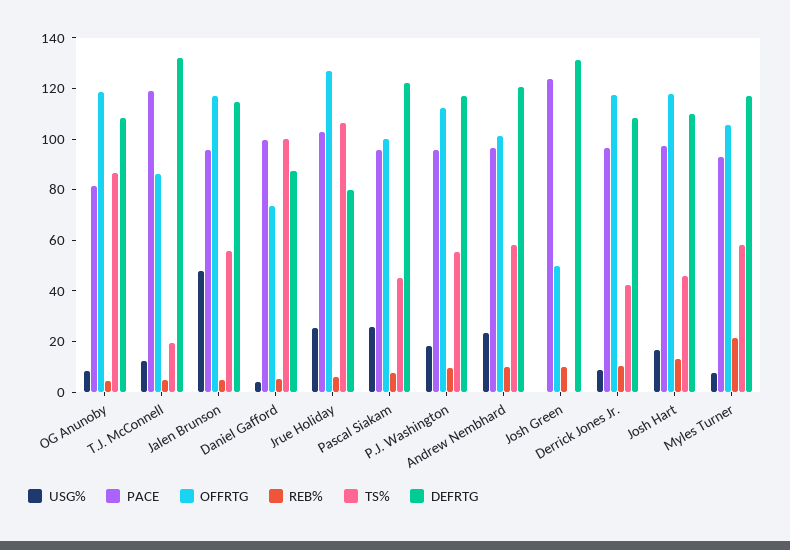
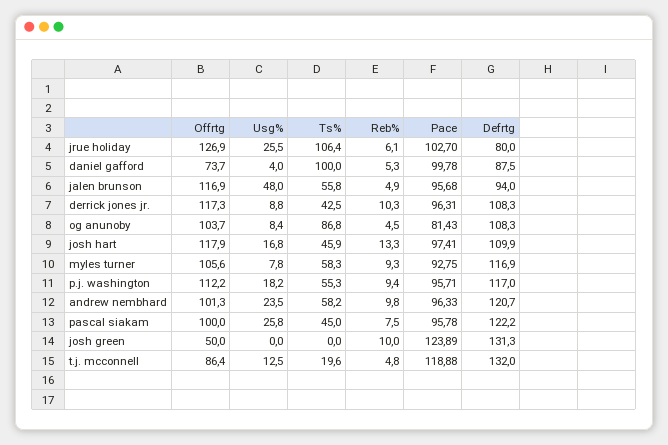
  {
    "USG%": {
      "OG Anunoby": 8.4,
      "T.J. McConnell": 12.5,
      "Jalen Brunson": 48,
      "Daniel Gafford": 4,
      "Jrue Holiday": 25.5,
      "Pascal Siakam": 25.8,
      "P.J. Washington": 18.2,
      "Andrew Nembhard": 23.5,
      "Josh Green": 0,
      "Derrick Jones Jr.": 8.8,
      "Josh Hart": 16.8,
      "Myles Turner": 7.8
    },
    "PACE": {
      "OG Anunoby": 81.43,
      "T.J. McConnell": 118.88,
      "Jalen Brunson": 95.68,
      "Daniel Gafford": 99.78,
      "Jrue Holiday": 102.7,
      "Pascal Siakam": 95.78,
      "P.J. Washington": 95.71,
      "Andrew Nembhard": 96.33,
      "Josh Green": 123.89,
      "Derrick Jones Jr.": 96.31,
      "Josh Hart": 97.41,
      "Myles Turner": 92.75
    },
    "OFFRTG": {
-     "OG Anunoby": 120,
+     "OG Anunoby": 103.7,
      "T.J. McConnell": 86.4,
      "Jalen Brunson": 116.9,
      "Daniel Gafford": 73.7,
      "Jrue Holiday": 126.9,
      "Pascal Siakam": 100,
      "P.J. Washington": 112.2,
      "Andrew Nembhard": 101.3,
      "Josh Green": 50,
      "Derrick Jones Jr.": 117.3,
      "Josh Hart": 117.9,
      "Myles Turner": 105.6
    },
    "REB%": {
      "OG Anunoby": 4.5,
      "T.J. McConnell": 4.8,
      "Jalen Brunson": 4.9,
      "Daniel Gafford": 5.3,
      "Jrue Holiday": 6.1,
      "Pascal Siakam": 7.5,
      "P.J. Washington": 9.4,
      "Andrew Nembhard": 9.8,
      "Josh Green": 10,
      "Derrick Jones Jr.": 10.3,
      "Josh Hart": 13.3,
-     "Myles Turner": 20
+     "Myles Turner": 9.3
    },
    "TS%": {
      "OG Anunoby": 86.8,
      "T.J. McConnell": 19.6,
      "Jalen Brunson": 55.8,
      "Daniel Gafford": 100,
      "Jrue Holiday": 106.4,
      "Pascal Siakam": 45,
      "P.J. Washington": 55.3,
      "Andrew Nembhard": 58.2,
      "Josh Green": 0,
      "Derrick Jones Jr.": 42.5,
      "Josh Hart": 45.9,
      "Myles Turner": 58.3
    },
    "DEFRTG": {
      "OG Anunoby": 108.3,
      "T.J. McConnell": 132,
-     "Jalen Brunson": 115,
+     "Jalen Brunson": 94,
      "Daniel Gafford": 87.5,
      "Jrue Holiday": 80,
      "Pascal Siakam": 122.2,
      "P.J. Washington": 117,
      "Andrew Nembhard": 120.7,
      "Josh Green": 131.3,
      "Derrick Jones Jr.": 108.3,
      "Josh Hart": 109.9,
      "Myles Turner": 116.9
    }
  }

